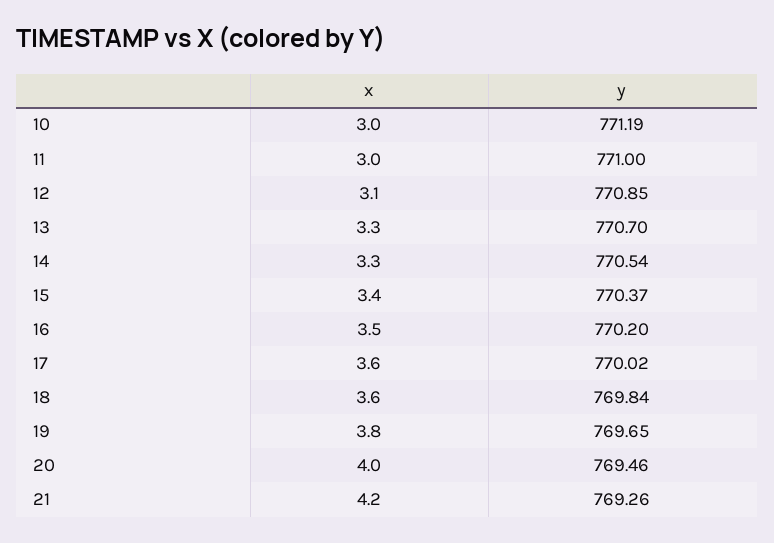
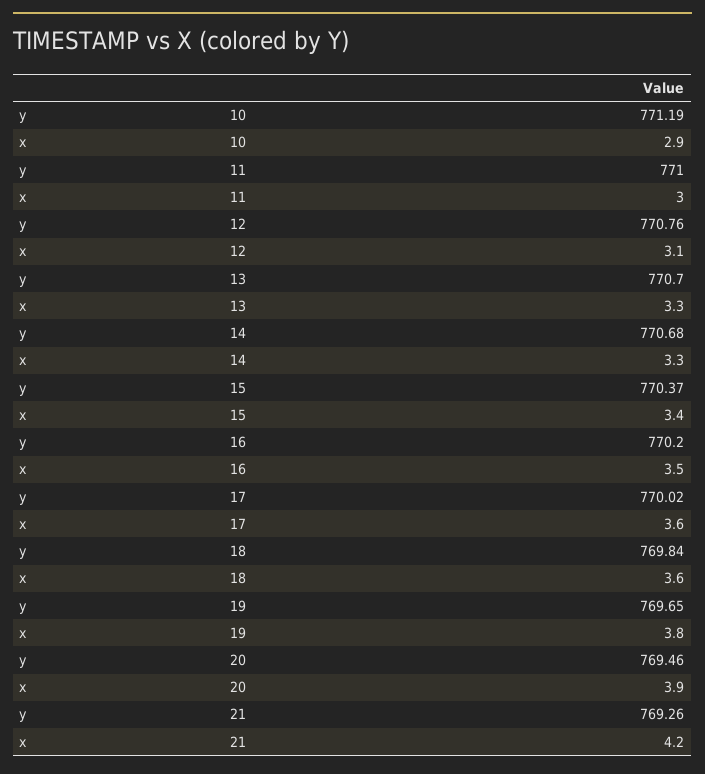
  {
    "x": {
-     "10": 3,
+     "10": 2.9,
      "11": 3,
      "12": 3.1,
      "13": 3.3,
      "14": 3.3,
      "15": 3.4,
      "16": 3.5,
      "17": 3.6,
      "18": 3.6,
      "19": 3.8,
-     "20": 4,
+     "20": 3.9,
      "21": 4.2
    },
    "y": {
      "10": 771.19,
      "11": 771,
-     "12": 770.85,
+     "12": 770.76,
      "13": 770.7,
-     "14": 770.54,
+     "14": 770.68,
      "15": 770.37,
      "16": 770.2,
      "17": 770.02,
      "18": 769.84,
      "19": 769.65,
      "20": 769.46,
      "21": 769.26
    }
  }

